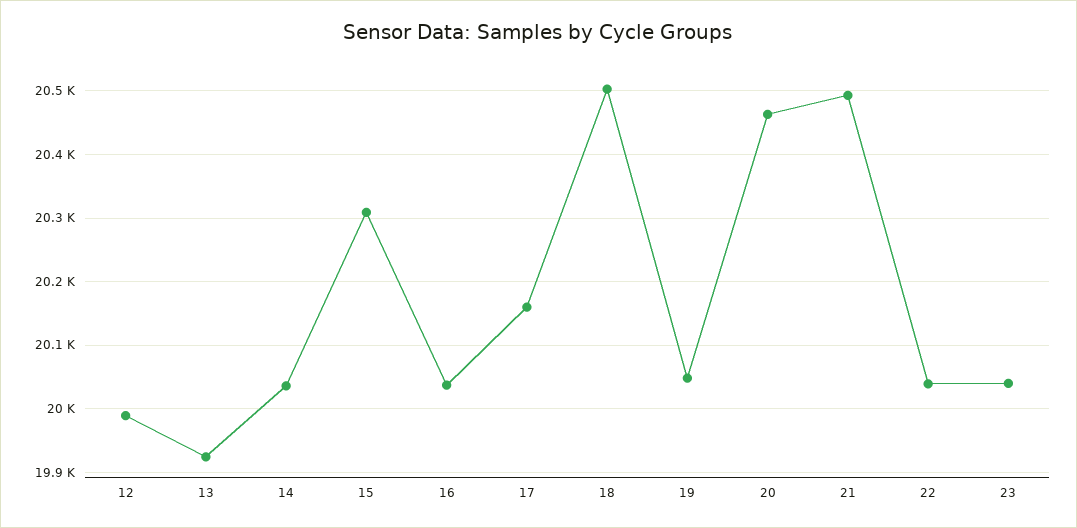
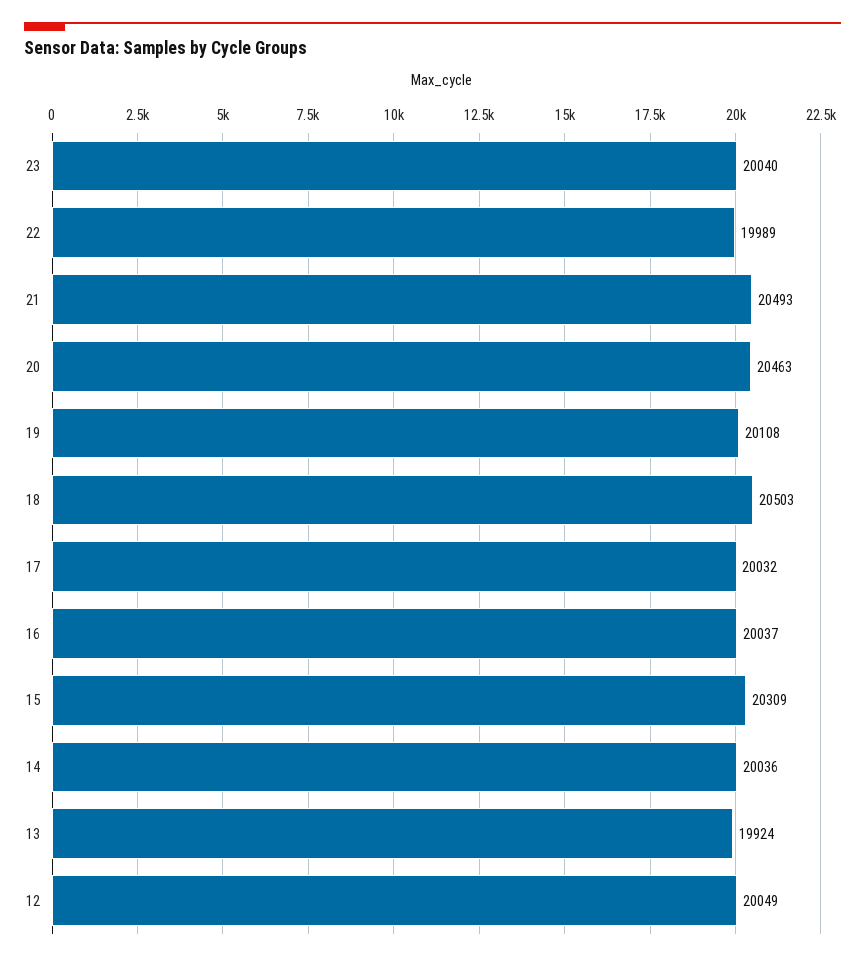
  {
-   "12": 19990,
+   "12": 20049,
    "13": 19924,
    "14": 20036,
    "15": 20309,
    "16": 20037,
-   "17": 20160,
+   "17": 20032,
    "18": 20503,
-   "19": 20050,
+   "19": 20108,
    "20": 20463,
    "21": 20493,
-   "22": 20040,
+   "22": 19989,
    "23": 20040
  }

